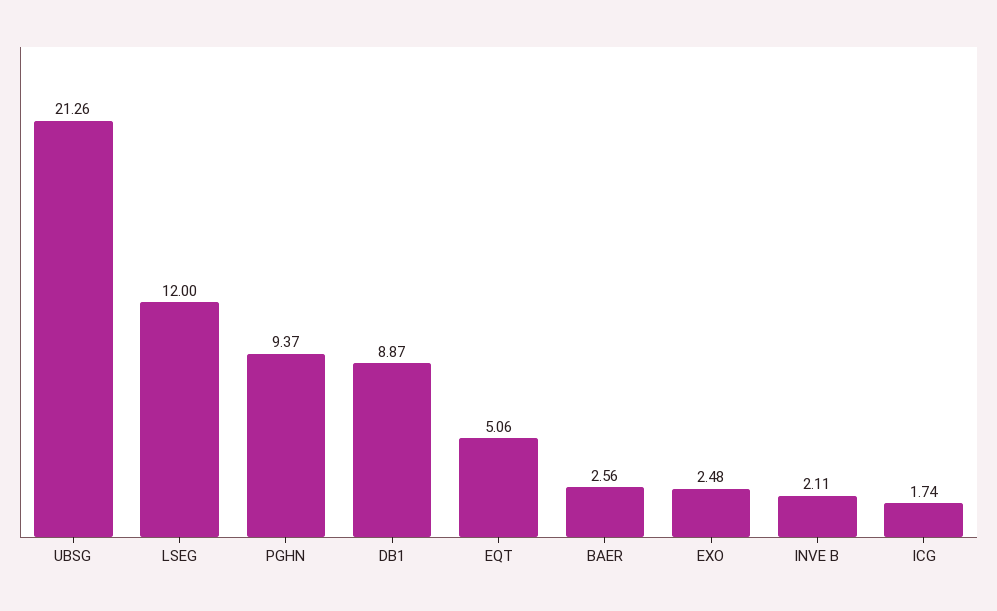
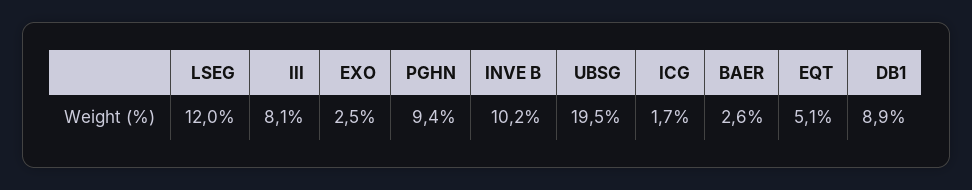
  {
-   "UBSG": 21.26,
+   "UBSG": 19.5,
    "LSEG": 12,
    "PGHN": 9.37,
    "DB1": 8.87,
    "EQT": 5.06,
    "BAER": 2.56,
    "EXO": 2.48,
-   "INVE B": 2.11,
+   "INVE B": 10.2,
-   "ICG": 1.74
+   "ICG": 1.74,
+   "III": 8.1
  }

